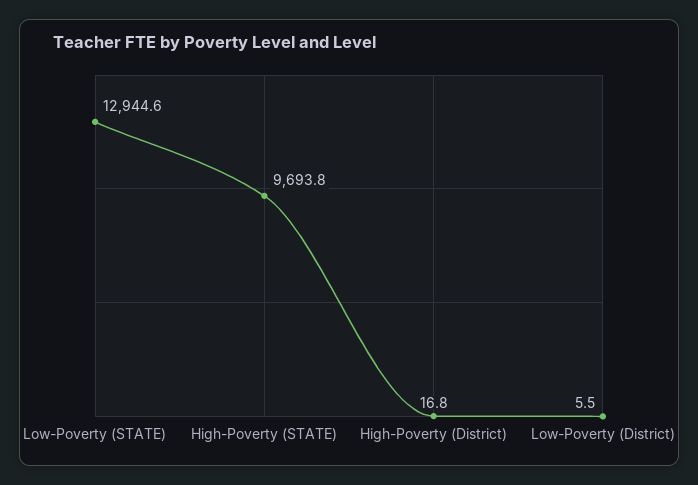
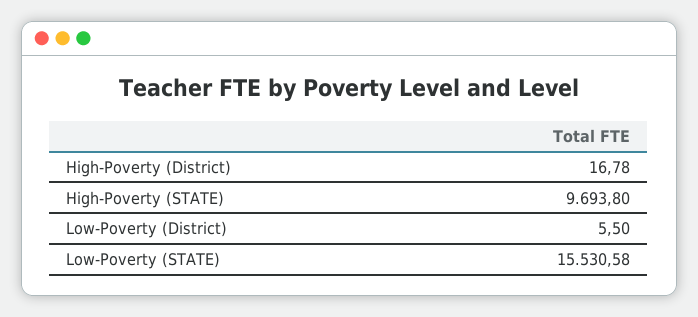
  {
-   "Low-Poverty (STATE)": 12944.6,
+   "Low-Poverty (STATE)": 15530.58,
    "High-Poverty (STATE)": 9693.8,
    "High-Poverty (District)": 16.78,
    "Low-Poverty (District)": 5.5
  }

